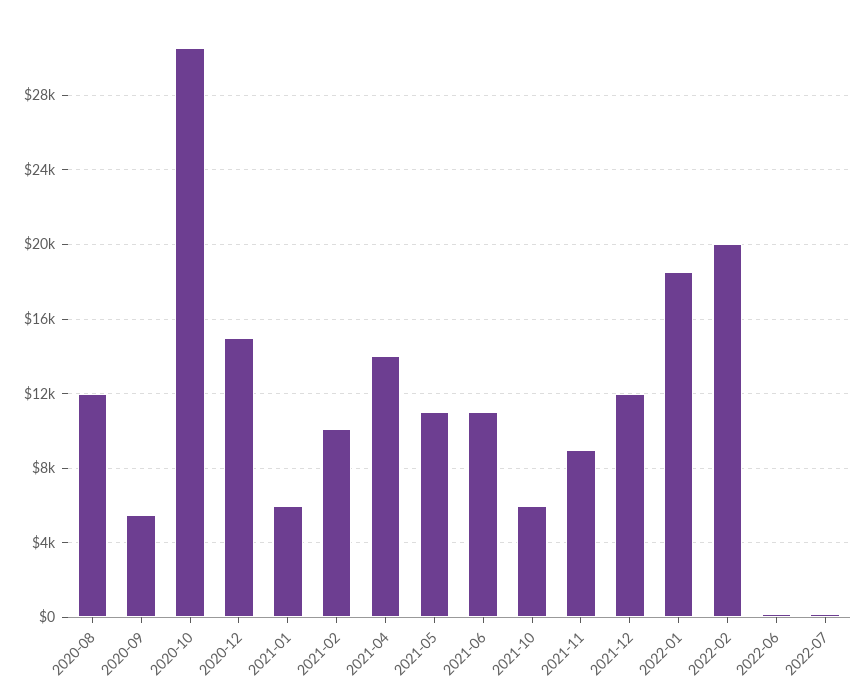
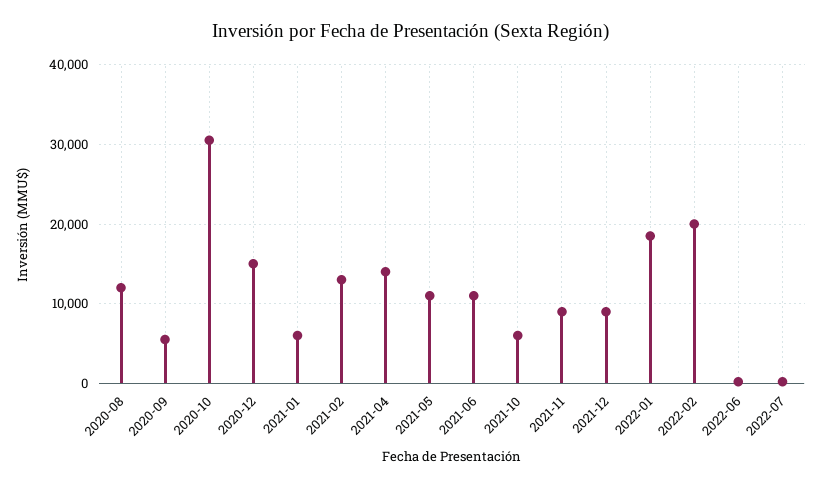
  {
    "2020-08": 12000,
    "2020-09": 5500,
    "2020-10": 30500,
    "2020-12": 15000,
    "2021-01": 6000,
-   "2021-02": 10000,
+   "2021-02": 13000,
    "2021-04": 14000,
    "2021-05": 11000,
    "2021-06": 11000,
    "2021-10": 6000,
    "2021-11": 9000,
-   "2021-12": 12000,
+   "2021-12": 9000,
    "2022-01": 18500,
    "2022-02": 20000,
    "2022-06": 0,
    "2022-07": 0
  }

